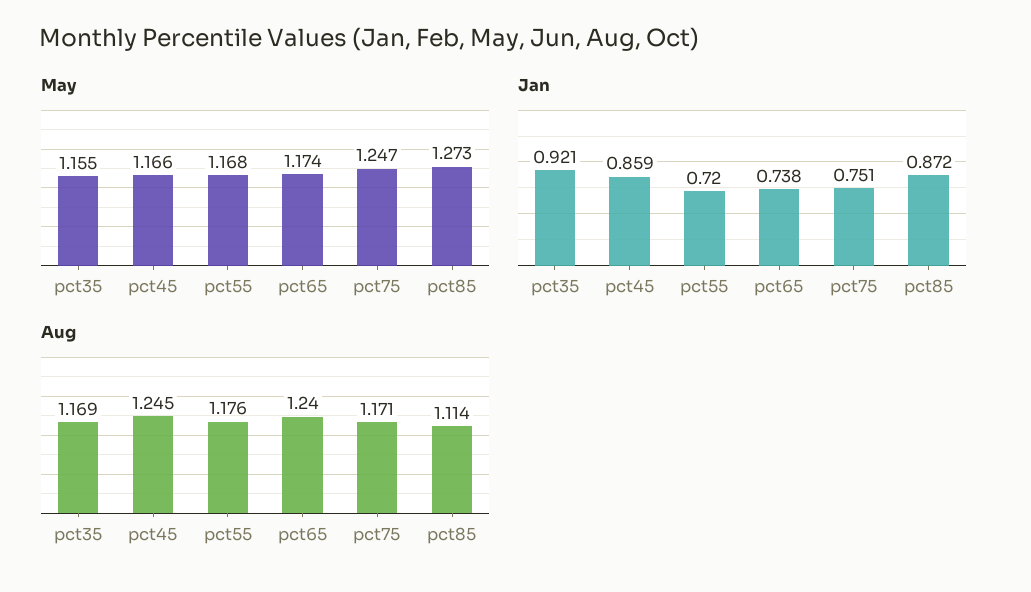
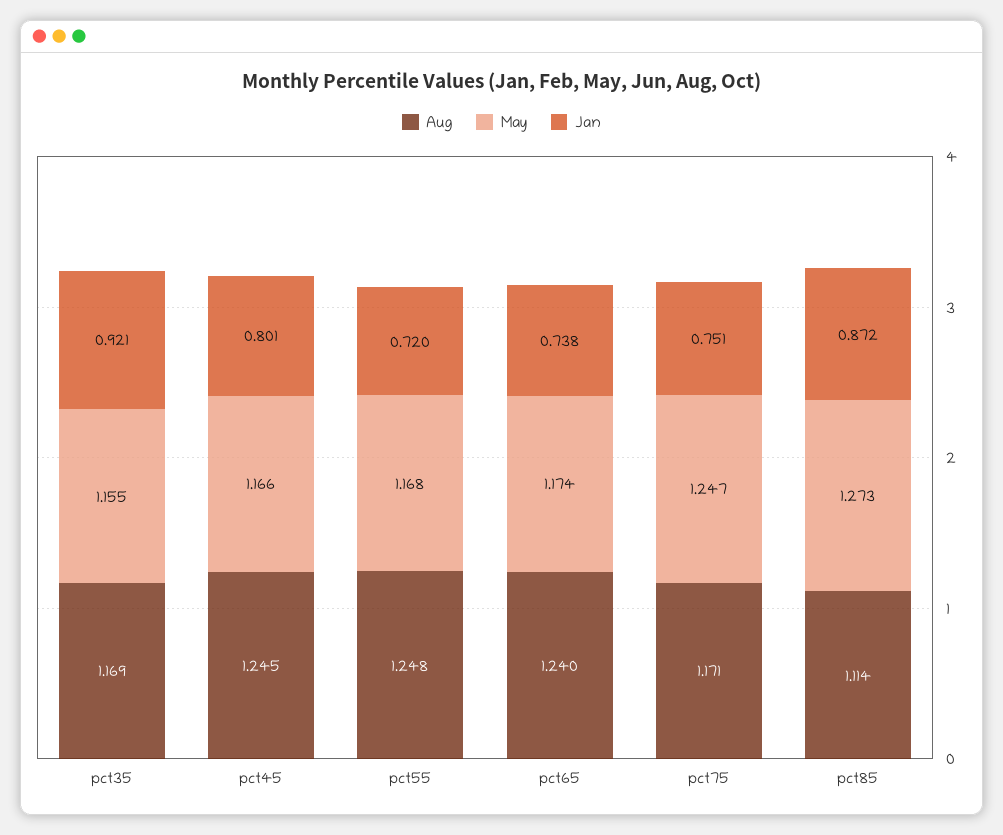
  {
    "May": {
      "pct35": 1.155,
      "pct45": 1.166,
      "pct55": 1.168,
      "pct65": 1.174,
      "pct75": 1.247,
      "pct85": 1.273
    },
    "Jan": {
      "pct35": 0.921,
-     "pct45": 0.859,
+     "pct45": 0.801,
      "pct55": 0.72,
      "pct65": 0.738,
      "pct75": 0.751,
      "pct85": 0.872
    },
    "Aug": {
      "pct35": 1.169,
      "pct45": 1.245,
-     "pct55": 1.176,
+     "pct55": 1.248,
      "pct65": 1.24,
      "pct75": 1.171,
      "pct85": 1.114
    }
  }

